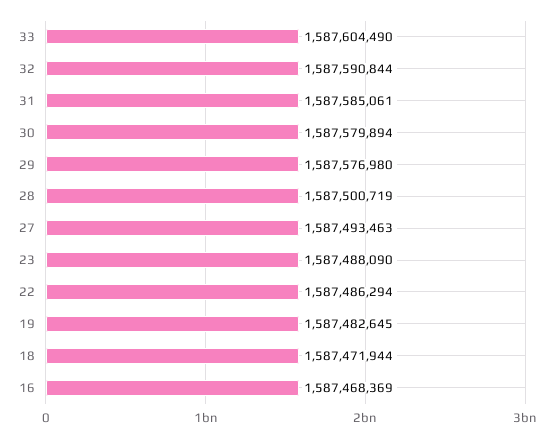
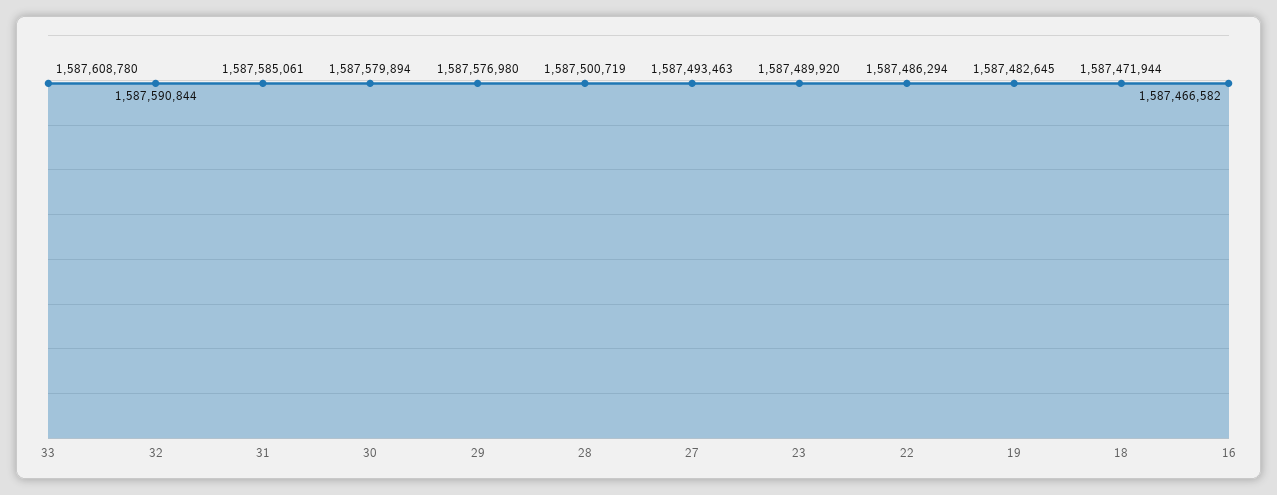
  {
-   "33": 1587604490,
+   "33": 1587608780,
    "32": 1587590844,
    "31": 1587585061,
    "30": 1587579894,
    "29": 1587576980,
    "28": 1587500719,
    "27": 1587493463,
-   "23": 1587488090,
+   "23": 1587489920,
    "22": 1587486294,
    "19": 1587482645,
    "18": 1587471944,
-   "16": 1587468369
+   "16": 1587466582
  }

